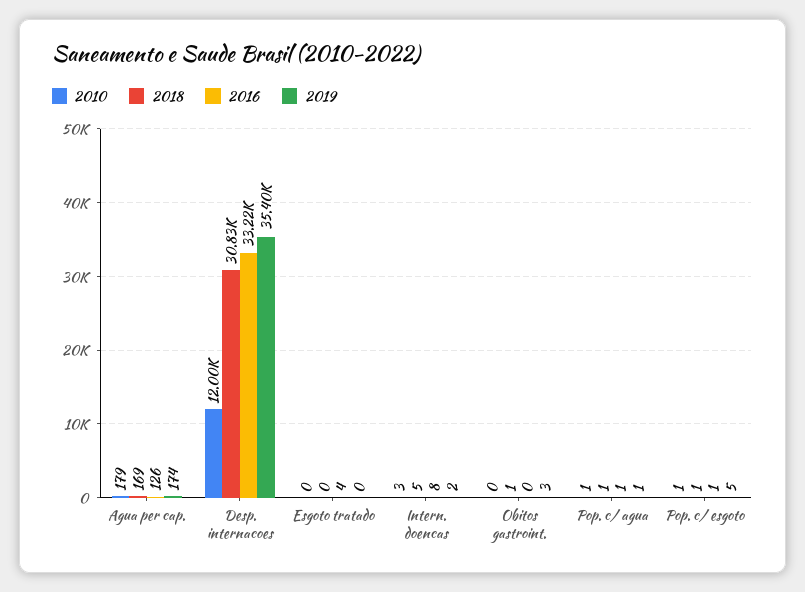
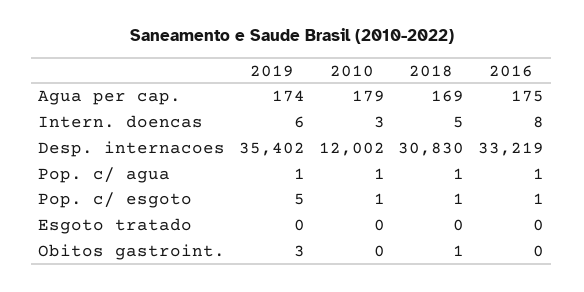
  {
    "2010": {
      "Agua per cap.": 179,
      "Desp. internacoes": 12002,
      "Esgoto tratado": 0,
      "Intern. doencas": 3,
      "Obitos gastroint.": 0,
      "Pop. c/ agua": 1,
      "Pop. c/ esgoto": 1
    },
    "2018": {
      "Agua per cap.": 169,
      "Desp. internacoes": 30830,
      "Esgoto tratado": 0,
      "Intern. doencas": 5,
      "Obitos gastroint.": 1,
      "Pop. c/ agua": 1,
      "Pop. c/ esgoto": 1
    },
    "2016": {
-     "Agua per cap.": 126,
+     "Agua per cap.": 175,
      "Desp. internacoes": 33219,
-     "Esgoto tratado": 4,
+     "Esgoto tratado": 0,
      "Intern. doencas": 8,
      "Obitos gastroint.": 0,
      "Pop. c/ agua": 1,
      "Pop. c/ esgoto": 1
    },
    "2019": {
      "Agua per cap.": 174,
      "Desp. internacoes": 35402,
      "Esgoto tratado": 0,
-     "Intern. doencas": 2,
+     "Intern. doencas": 6,
      "Obitos gastroint.": 3,
      "Pop. c/ agua": 1,
      "Pop. c/ esgoto": 5
    }
  }

